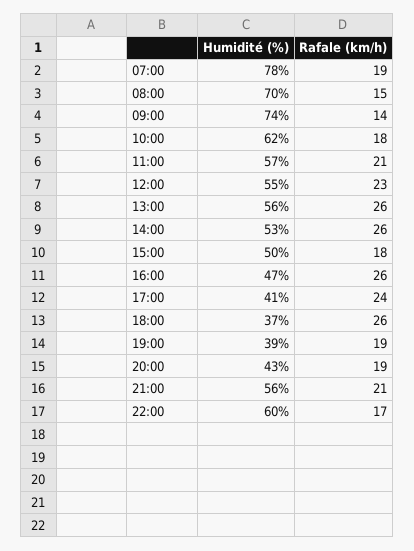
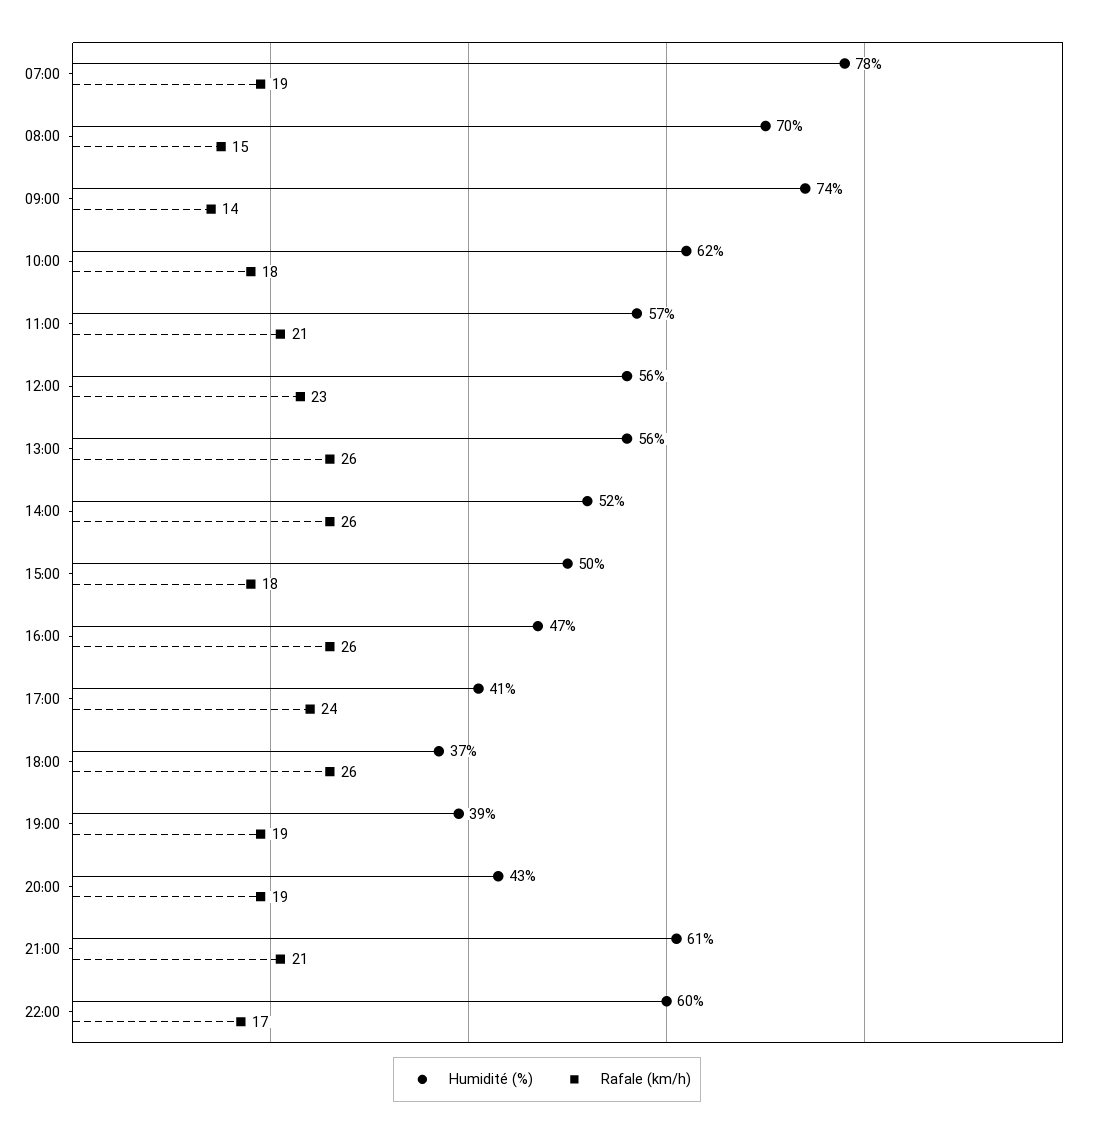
  {
    "Humidité (%)": {
      "07:00": 78,
      "08:00": 70,
      "09:00": 74,
      "10:00": 62,
      "11:00": 57,
-     "12:00": 55,
+     "12:00": 56,
      "13:00": 56,
-     "14:00": 53,
+     "14:00": 52,
      "15:00": 50,
      "16:00": 47,
      "17:00": 41,
      "18:00": 37,
      "19:00": 39,
      "20:00": 43,
-     "21:00": 56,
+     "21:00": 61,
      "22:00": 60
    },
    "Rafale (km/h)": {
      "07:00": 19,
      "08:00": 15,
      "09:00": 14,
      "10:00": 18,
      "11:00": 21,
      "12:00": 23,
      "13:00": 26,
      "14:00": 26,
      "15:00": 18,
      "16:00": 26,
      "17:00": 24,
      "18:00": 26,
      "19:00": 19,
      "20:00": 19,
      "21:00": 21,
      "22:00": 17
    }
  }

